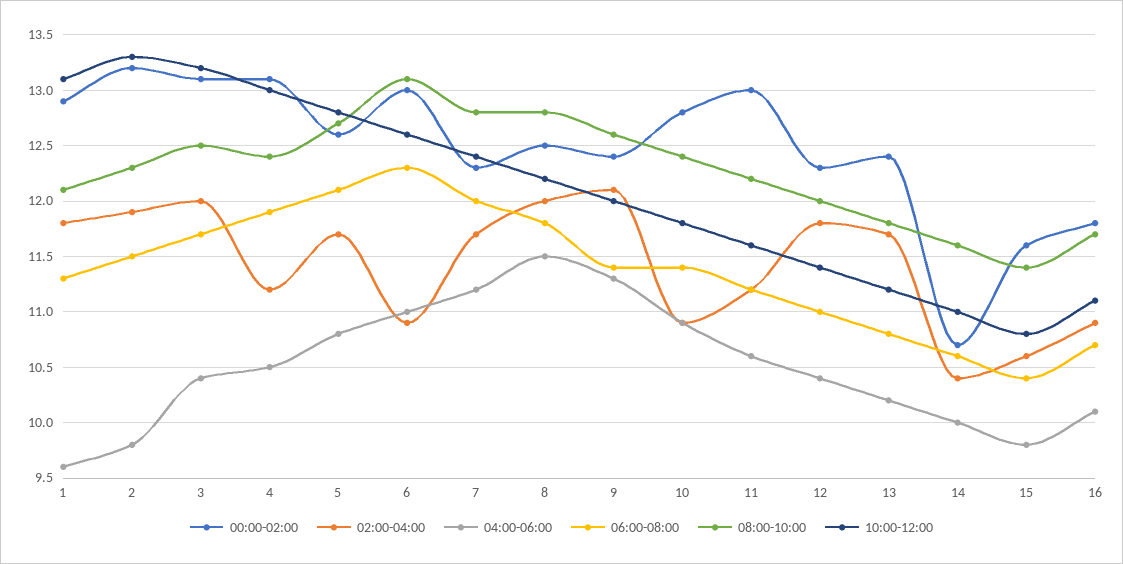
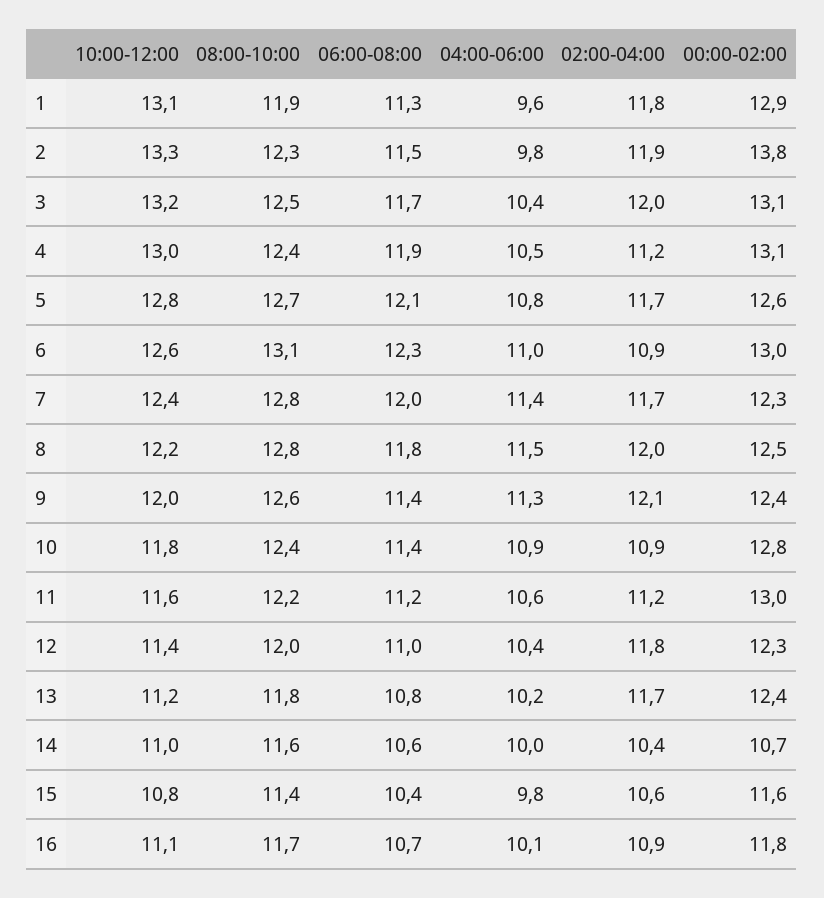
  {
    "00:00-02:00": {
      "1": 12.9,
-     "2": 13.2,
+     "2": 13.8,
      "3": 13.1,
      "4": 13.1,
      "5": 12.6,
      "6": 13,
      "7": 12.3,
      "8": 12.5,
      "9": 12.4,
      "10": 12.8,
      "11": 13,
      "12": 12.3,
      "13": 12.4,
      "14": 10.7,
      "15": 11.6,
      "16": 11.8
    },
    "02:00-04:00": {
      "1": 11.8,
      "2": 11.9,
      "3": 12,
      "4": 11.2,
      "5": 11.7,
      "6": 10.9,
      "7": 11.7,
      "8": 12,
      "9": 12.1,
      "10": 10.9,
      "11": 11.2,
      "12": 11.8,
      "13": 11.7,
      "14": 10.4,
      "15": 10.6,
      "16": 10.9
    },
    "04:00-06:00": {
      "1": 9.6,
      "2": 9.8,
      "3": 10.4,
      "4": 10.5,
      "5": 10.8,
      "6": 11,
-     "7": 11.2,
+     "7": 11.4,
      "8": 11.5,
      "9": 11.3,
      "10": 10.9,
      "11": 10.6,
      "12": 10.4,
      "13": 10.2,
      "14": 10,
      "15": 9.8,
      "16": 10.1
    },
    "06:00-08:00": {
      "1": 11.3,
      "2": 11.5,
      "3": 11.7,
      "4": 11.9,
      "5": 12.1,
      "6": 12.3,
      "7": 12,
      "8": 11.8,
      "9": 11.4,
      "10": 11.4,
      "11": 11.2,
      "12": 11,
      "13": 10.8,
      "14": 10.6,
      "15": 10.4,
      "16": 10.7
    },
    "08:00-10:00": {
-     "1": 12.1,
+     "1": 11.9,
      "2": 12.3,
      "3": 12.5,
      "4": 12.4,
      "5": 12.7,
      "6": 13.1,
      "7": 12.8,
      "8": 12.8,
      "9": 12.6,
      "10": 12.4,
      "11": 12.2,
      "12": 12,
      "13": 11.8,
      "14": 11.6,
      "15": 11.4,
      "16": 11.7
    },
    "10:00-12:00": {
      "1": 13.1,
      "2": 13.3,
      "3": 13.2,
      "4": 13,
      "5": 12.8,
      "6": 12.6,
      "7": 12.4,
      "8": 12.2,
      "9": 12,
      "10": 11.8,
      "11": 11.6,
      "12": 11.4,
      "13": 11.2,
      "14": 11,
      "15": 10.8,
      "16": 11.1
    }
  }

